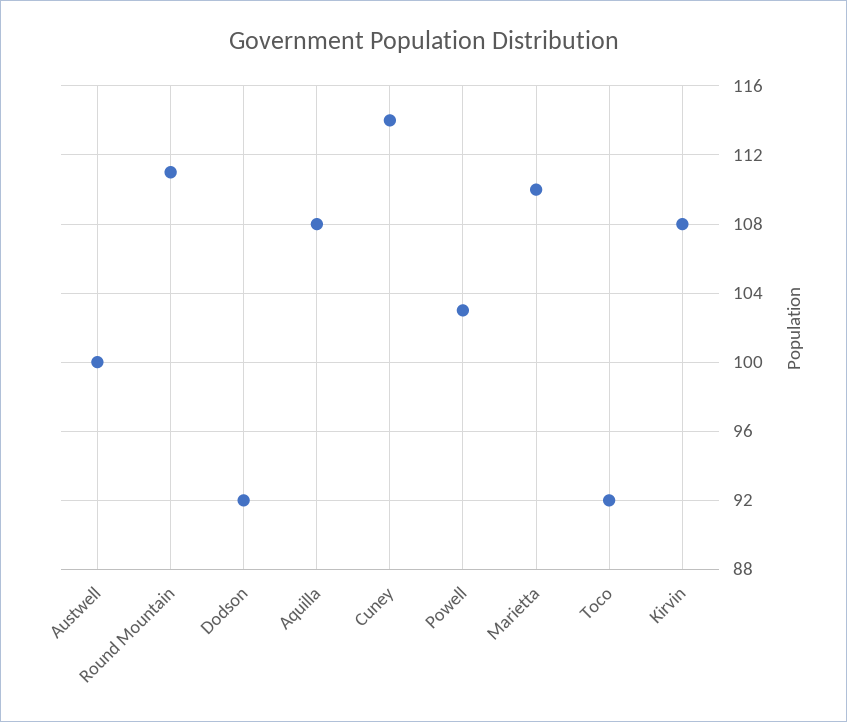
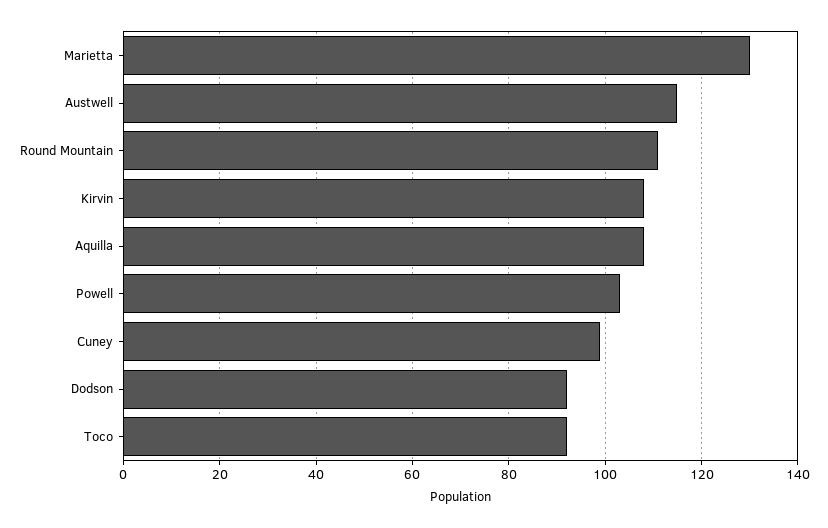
  {
-   "Austwell": 100,
+   "Austwell": 115,
    "Round Mountain": 111,
    "Dodson": 92,
    "Aquilla": 108,
-   "Cuney": 114,
+   "Cuney": 100,
    "Powell": 103,
-   "Marietta": 110,
+   "Marietta": 130,
    "Toco": 92,
    "Kirvin": 108
  }

